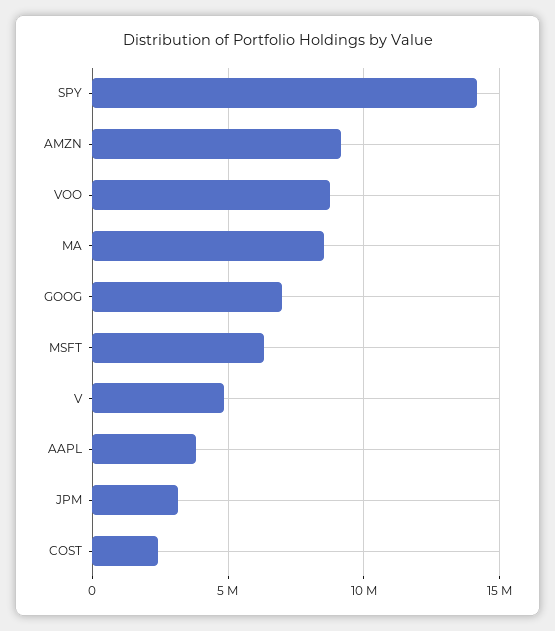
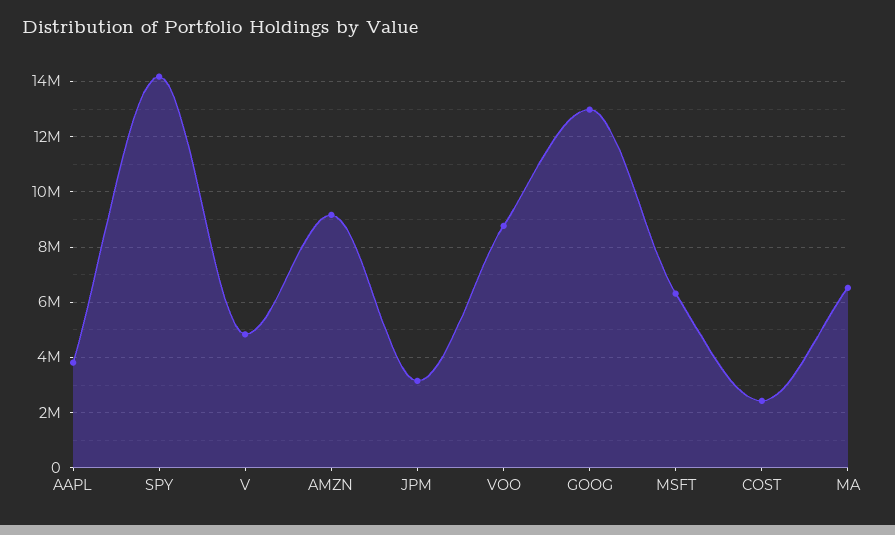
  {
    "SPY": 14250000,
    "AMZN": 9250000,
    "VOO": 8750000,
-   "MA": 8500000,
+   "MA": 6500000,
-   "GOOG": 7000000,
+   "GOOG": 13000000,
    "MSFT": 6250000,
    "V": 4750000,
    "AAPL": 3750000,
    "JPM": 3250000,
    "COST": 2500000
  }

